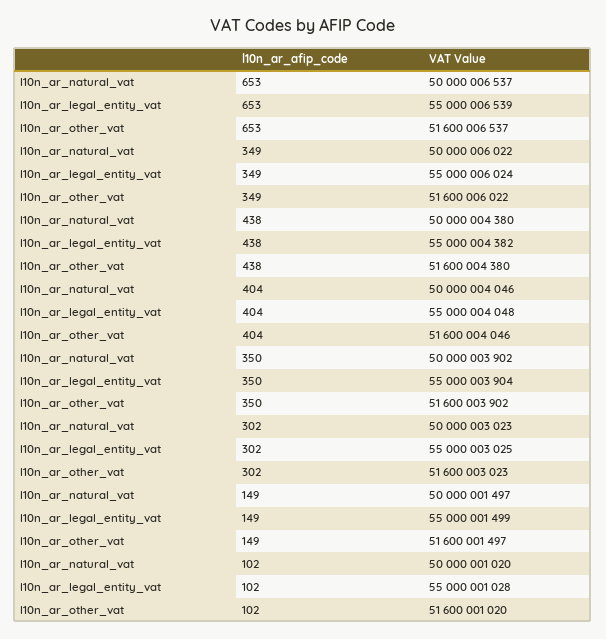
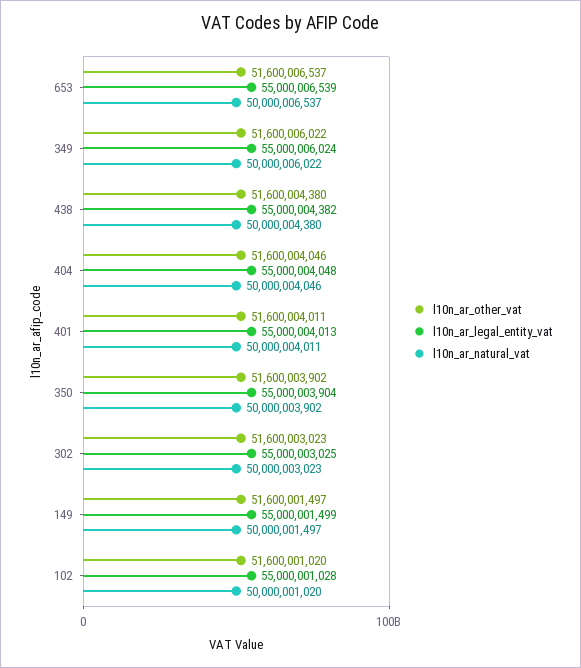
  {
    "l10n_ar_natural_vat": {
      "653": 50000006537,
      "349": 50000006022,
      "438": 50000004380,
      "404": 50000004046,
      "350": 50000003902,
      "302": 50000003023,
      "149": 50000001497,
-     "102": 50000001020
+     "102": 50000001020,
+     "401": 50000004011
    },
    "l10n_ar_legal_entity_vat": {
      "653": 55000006539,
      "349": 55000006024,
      "438": 55000004382,
      "404": 55000004048,
      "350": 55000003904,
      "302": 55000003025,
      "149": 55000001499,
-     "102": 55000001028
+     "102": 55000001028,
+     "401": 55000004013
    },
    "l10n_ar_other_vat": {
      "653": 51600006537,
      "349": 51600006022,
      "438": 51600004380,
      "404": 51600004046,
      "350": 51600003902,
      "302": 51600003023,
      "149": 51600001497,
-     "102": 51600001020
+     "102": 51600001020,
+     "401": 51600004011
    }
  }

